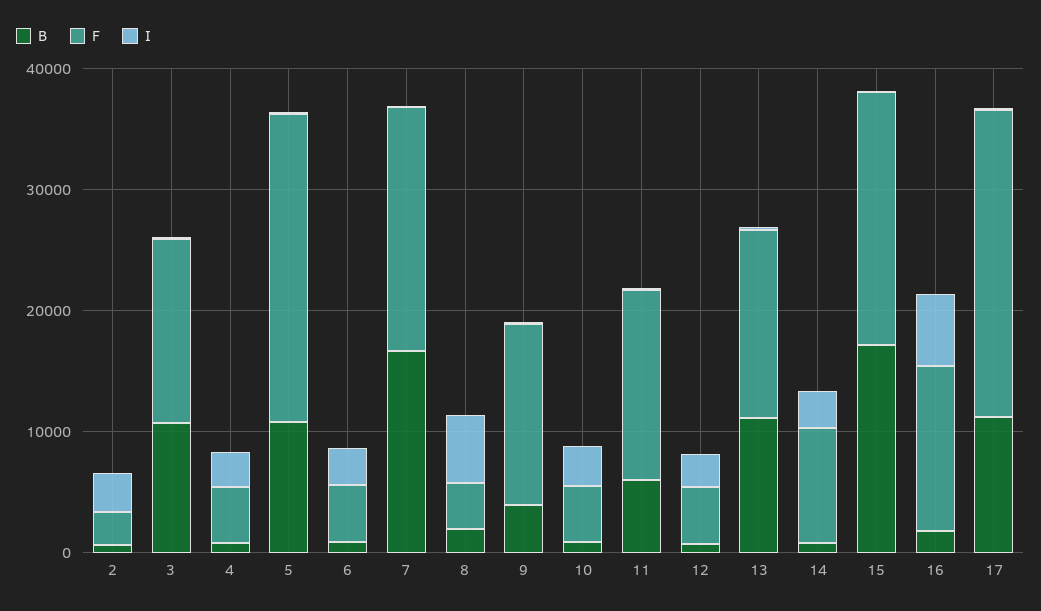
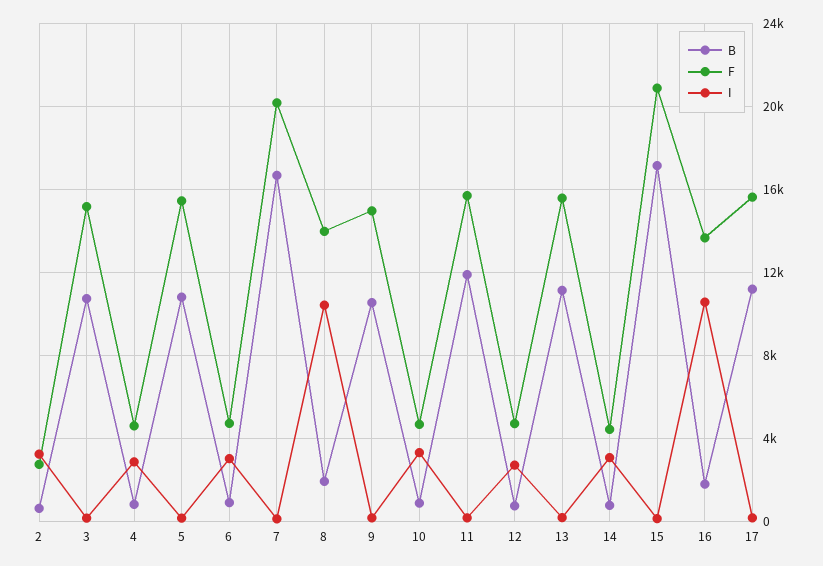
  {
    "B": {
      "2": 500,
      "3": 10500,
      "4": 1000,
      "5": 11000,
      "6": 1000,
      "7": 16500,
      "8": 2000,
-     "9": 4000,
+     "9": 10500,
      "10": 1000,
-     "11": 6000,
+     "11": 12000,
      "12": 500,
      "13": 11000,
      "14": 1000,
      "15": 17000,
      "16": 2000,
      "17": 11000
    },
    "F": {
      "2": 2500,
      "3": 15000,
      "4": 4500,
-     "5": 26000,
+     "5": 15500,
      "6": 4500,
      "7": 20000,
-     "8": 4000,
+     "8": 14000,
      "9": 15000,
      "10": 4500,
      "11": 15500,
      "12": 4500,
      "13": 15500,
-     "14": 10000,
+     "14": 4500,
      "15": 21000,
      "16": 13500,
-     "17": 26000
+     "17": 15500
    },
    "I": {
      "2": 3000,
      "3": 0,
      "4": 3000,
      "5": 0,
      "6": 3000,
      "7": 0,
-     "8": 6000,
+     "8": 10500,
      "9": 0,
      "10": 3500,
      "11": 0,
      "12": 2500,
      "13": 0,
      "14": 3000,
      "15": 0,
-     "16": 6000,
+     "16": 10500,
      "17": 0
    }
  }

